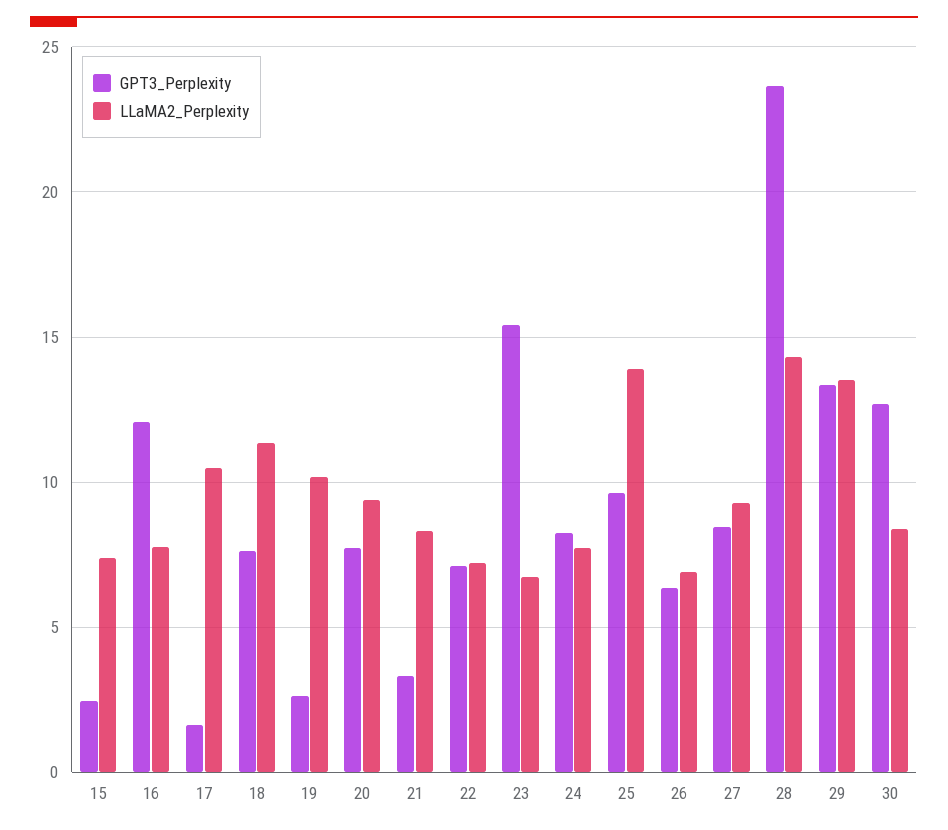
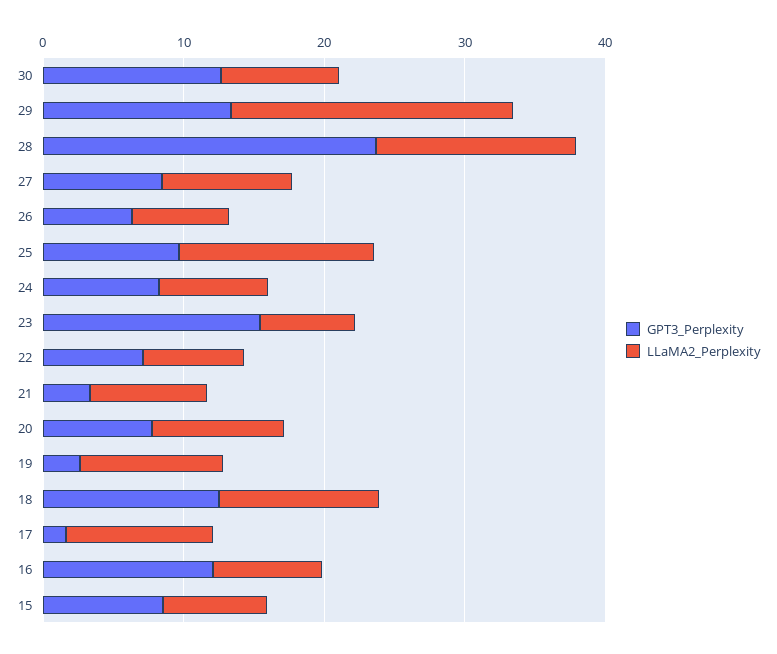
  {
    "GPT3_Perplexity": {
-     "15": 2.5,
+     "15": 8,
      "16": 12,
      "17": 1.5,
-     "18": 7.5,
+     "18": 12,
      "19": 2.5,
      "20": 7.5,
      "21": 3.5,
      "22": 7,
      "23": 15.5,
      "24": 8.5,
      "25": 9.5,
      "26": 6.5,
      "27": 8.5,
      "28": 23.5,
      "29": 13.5,
      "30": 12.5
    },
    "LLaMA2_Perplexity": {
      "15": 7.5,
      "16": 8,
      "17": 10.5,
      "18": 11.5,
      "19": 10,
      "20": 9.5,
      "21": 8.5,
      "22": 7,
      "23": 6.5,
      "24": 7.5,
      "25": 14,
      "26": 7,
      "27": 9.5,
      "28": 14.5,
-     "29": 13.5,
+     "29": 20,
      "30": 8.5
    }
  }

